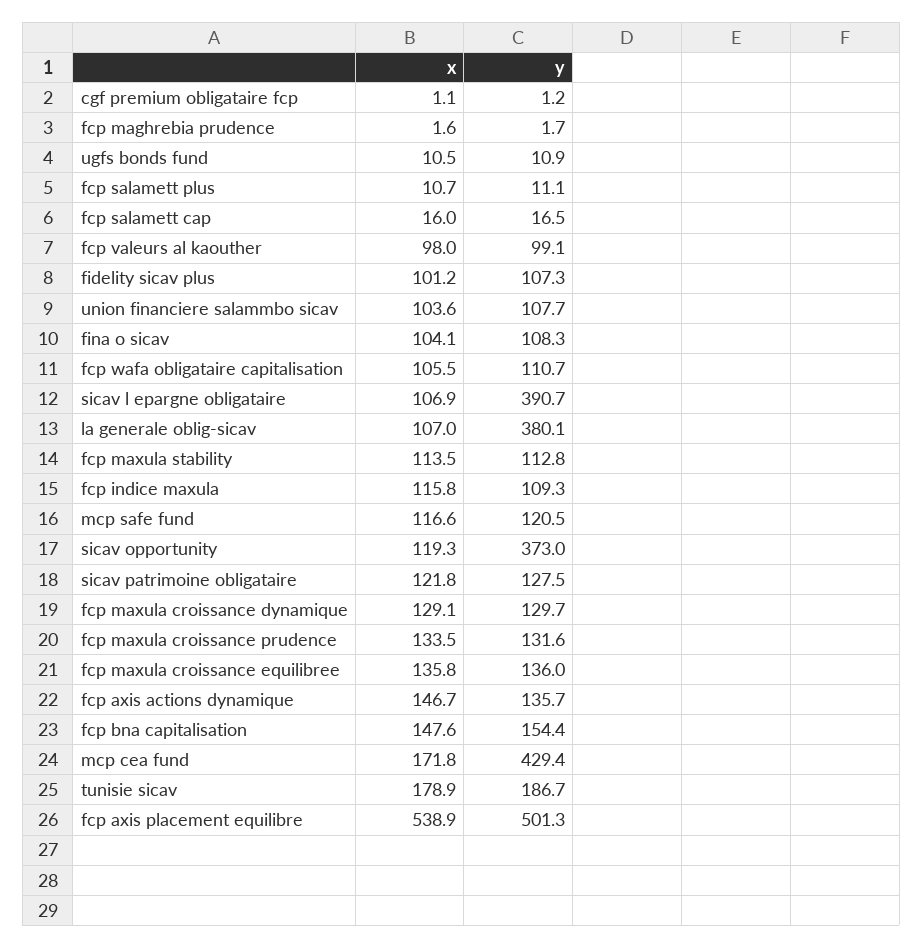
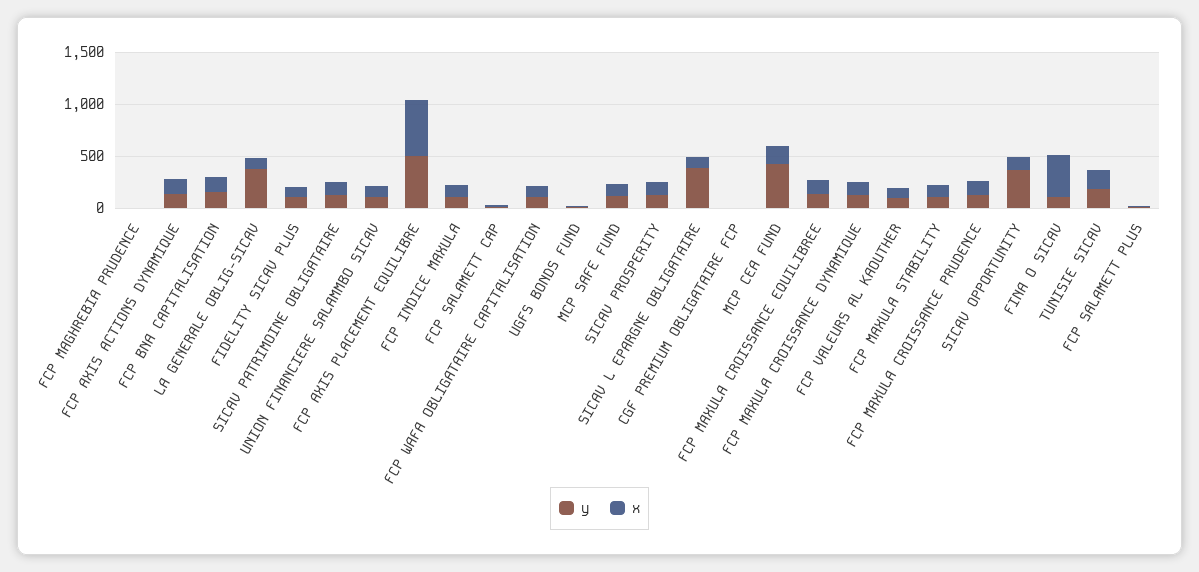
  {
    "x": {
      "cgf premium obligataire fcp": 1.1,
      "fcp maghrebia prudence": 1.6,
      "ugfs bonds fund": 10.5,
      "fcp salamett plus": 10.7,
      "fcp salamett cap": 16,
      "fcp valeurs al kaouther": 98,
      "fidelity sicav plus": 101.2,
      "union financiere salammbo sicav": 103.6,
-     "fina o sicav": 104.1,
+     "fina o sicav": 400,
      "fcp wafa obligataire capitalisation": 105.5,
      "sicav l epargne obligataire": 106.9,
      "la generale oblig-sicav": 107,
      "fcp maxula stability": 113.5,
      "fcp indice maxula": 115.8,
      "mcp safe fund": 116.6,
      "sicav opportunity": 119.3,
      "sicav patrimoine obligataire": 121.8,
      "fcp maxula croissance dynamique": 129.1,
      "fcp maxula croissance prudence": 133.5,
      "fcp maxula croissance equilibree": 135.8,
      "fcp axis actions dynamique": 146.7,
      "fcp bna capitalisation": 147.6,
      "mcp cea fund": 171.8,
      "tunisie sicav": 178.9,
-     "fcp axis placement equilibre": 538.9
+     "fcp axis placement equilibre": 538.9,
+     "SICAV PROSPERITY": 100
    },
    "y": {
      "cgf premium obligataire fcp": 1.2,
      "fcp maghrebia prudence": 1.7,
      "ugfs bonds fund": 10.9,
      "fcp salamett plus": 11.1,
      "fcp salamett cap": 16.5,
      "fcp valeurs al kaouther": 99.1,
      "fidelity sicav plus": 107.3,
      "union financiere salammbo sicav": 107.7,
      "fina o sicav": 108.3,
      "fcp wafa obligataire capitalisation": 110.7,
      "sicav l epargne obligataire": 390.7,
      "la generale oblig-sicav": 380.1,
      "fcp maxula stability": 112.8,
      "fcp indice maxula": 109.3,
      "mcp safe fund": 120.5,
      "sicav opportunity": 373,
      "sicav patrimoine obligataire": 127.5,
      "fcp maxula croissance dynamique": 129.7,
      "fcp maxula croissance prudence": 131.6,
      "fcp maxula croissance equilibree": 136,
      "fcp axis actions dynamique": 135.7,
      "fcp bna capitalisation": 154.4,
      "mcp cea fund": 429.4,
      "tunisie sicav": 186.7,
-     "fcp axis placement equilibre": 501.3
+     "fcp axis placement equilibre": 501.3,
+     "SICAV PROSPERITY": 100
    }
  }

